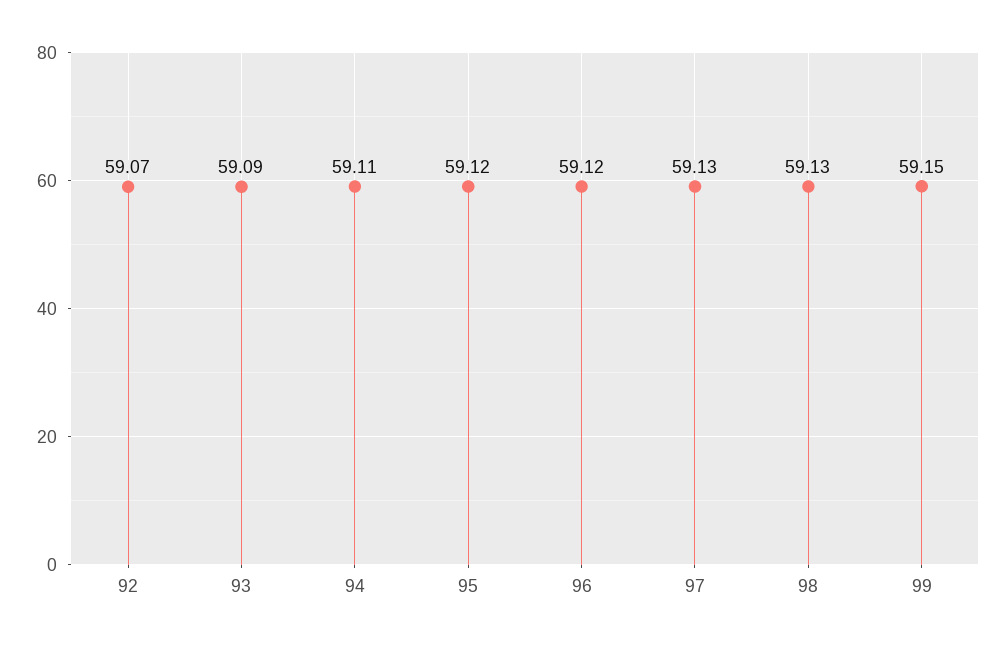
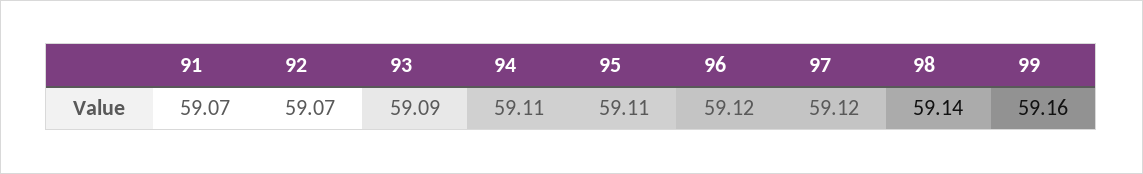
  {
    "92": 59.07,
    "93": 59.09,
    "94": 59.11,
-   "95": 59.12,
+   "95": 59.11,
    "96": 59.12,
-   "97": 59.13,
+   "97": 59.12,
-   "98": 59.13,
+   "98": 59.14,
-   "99": 59.15
+   "99": 59.16,
+   "91": 59.07
  }

